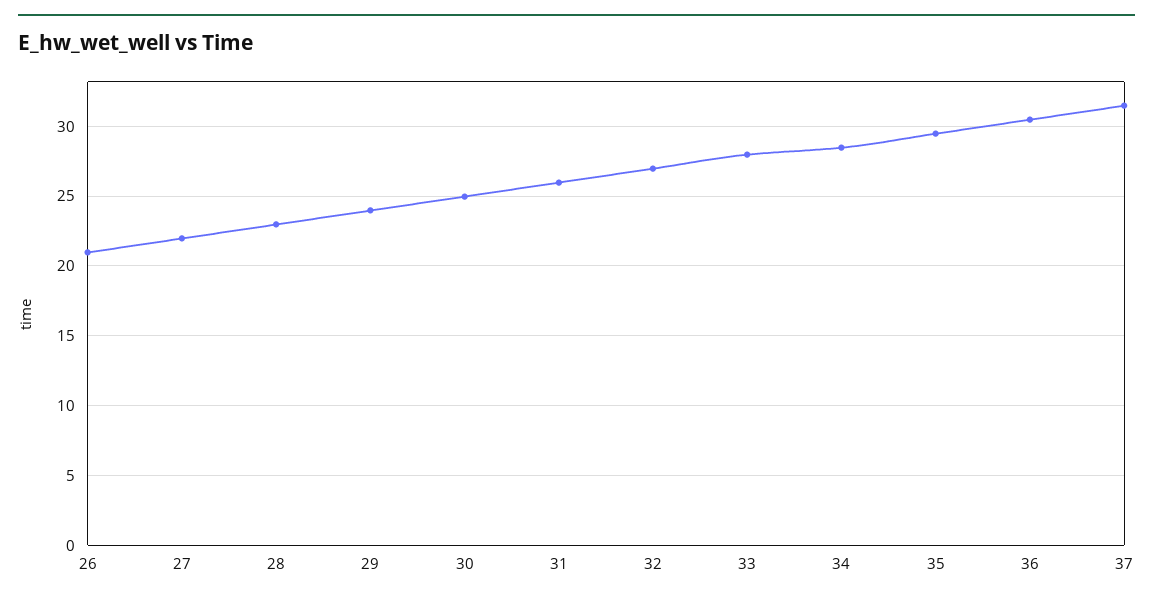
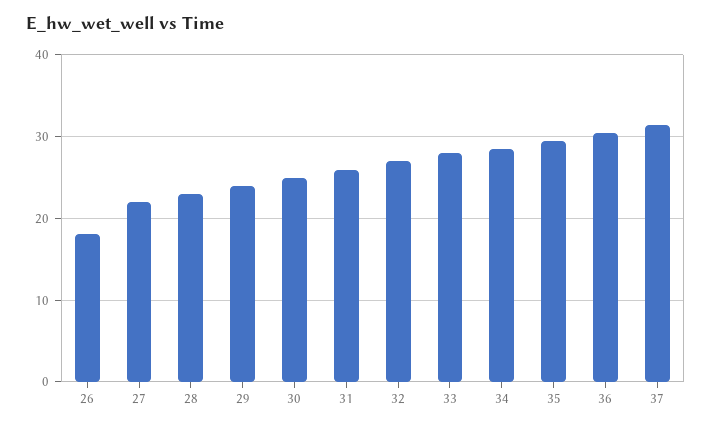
  {
-   "26": 21,
+   "26": 18,
    "27": 22,
    "28": 23,
    "29": 24,
    "30": 25,
    "31": 26,
    "32": 27,
    "33": 28,
    "34": 28.5,
    "35": 29.5,
    "36": 30.5,
    "37": 31.5
  }

